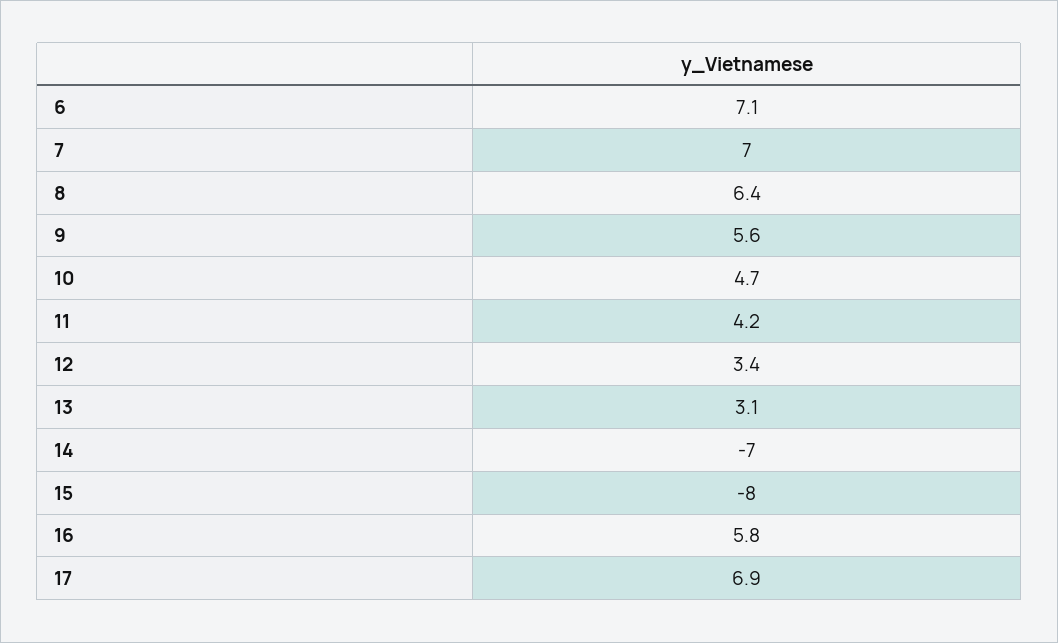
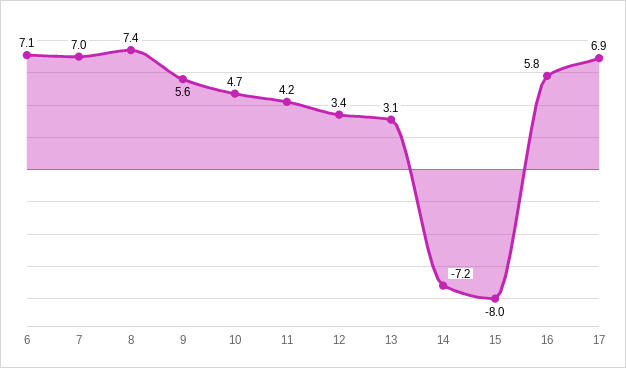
  {
    "6": 7.1,
    "7": 7,
-   "8": 6.4,
+   "8": 7.4,
    "9": 5.6,
    "10": 4.7,
    "11": 4.2,
    "12": 3.4,
    "13": 3.1,
-   "14": -7,
+   "14": -7.2,
    "15": -8,
    "16": 5.8,
    "17": 6.9
  }

